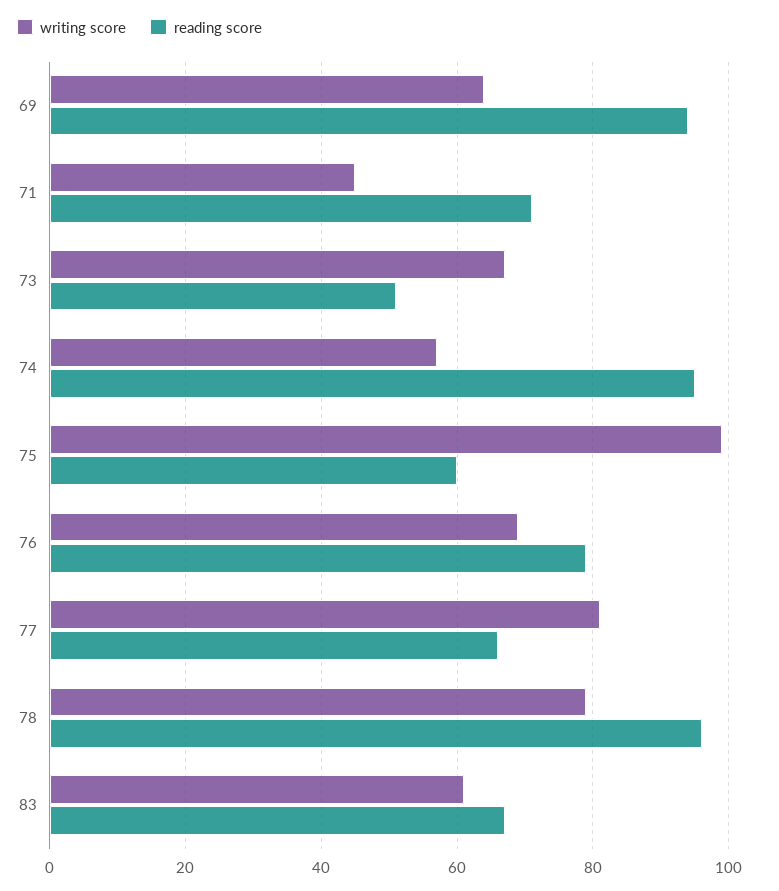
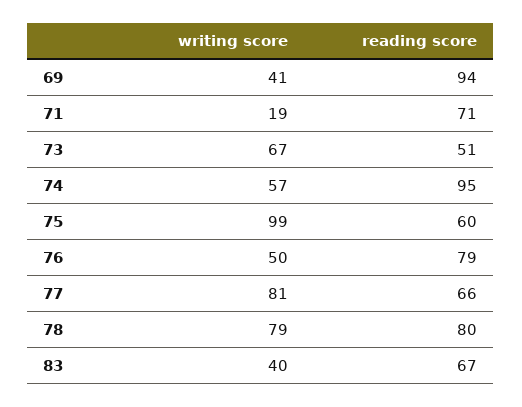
  {
    "writing score": {
-     "69": 65,
+     "69": 41,
-     "71": 45,
+     "71": 19,
      "73": 67,
      "74": 57,
      "75": 99,
-     "76": 70,
+     "76": 50,
      "77": 81,
      "78": 79,
-     "83": 60
+     "83": 40
    },
    "reading score": {
      "69": 94,
      "71": 71,
      "73": 51,
      "74": 95,
      "75": 60,
      "76": 79,
      "77": 66,
-     "78": 95,
+     "78": 80,
      "83": 67
    }
  }

